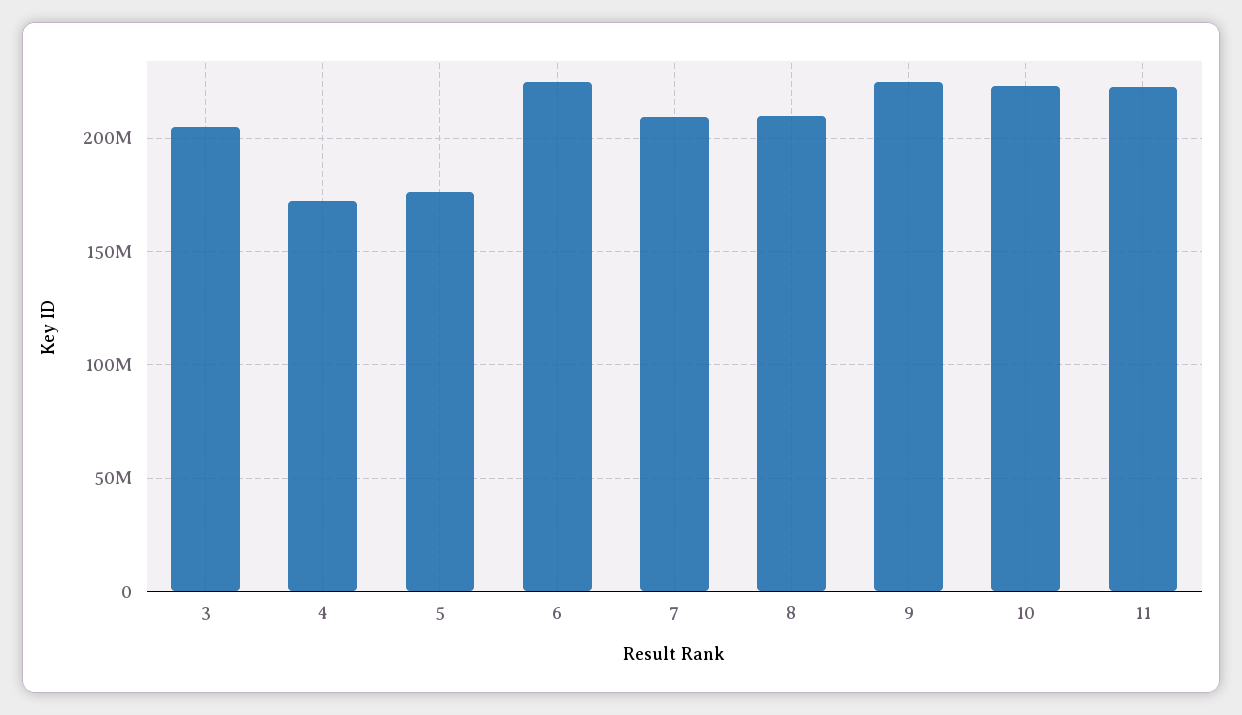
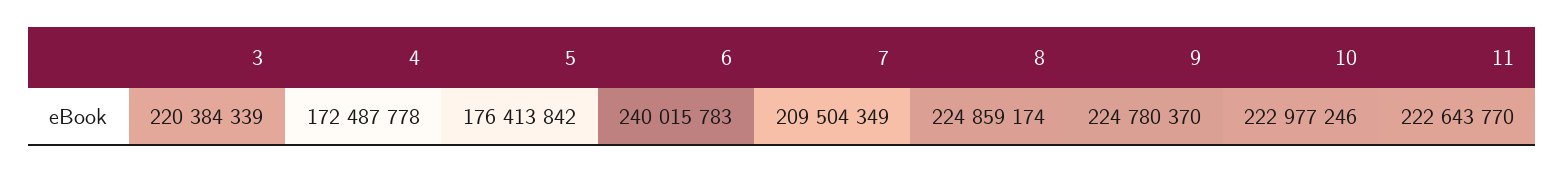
  {
-   "3": 205000000,
+   "3": 220384339,
    "4": 172487778,
    "5": 176413842,
-   "6": 225000000,
+   "6": 240015783,
    "7": 209504349,
-   "8": 210000000,
+   "8": 224859174,
    "9": 224780370,
    "10": 222977246,
    "11": 222643770
  }

